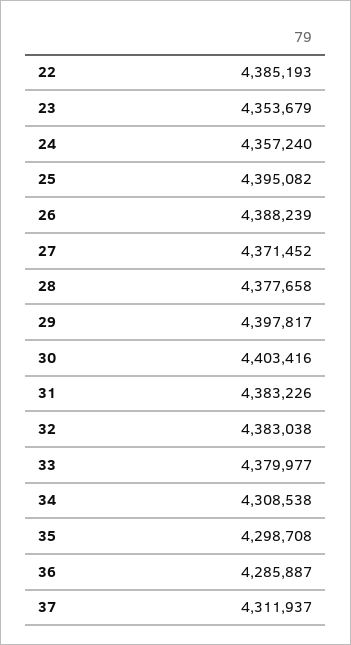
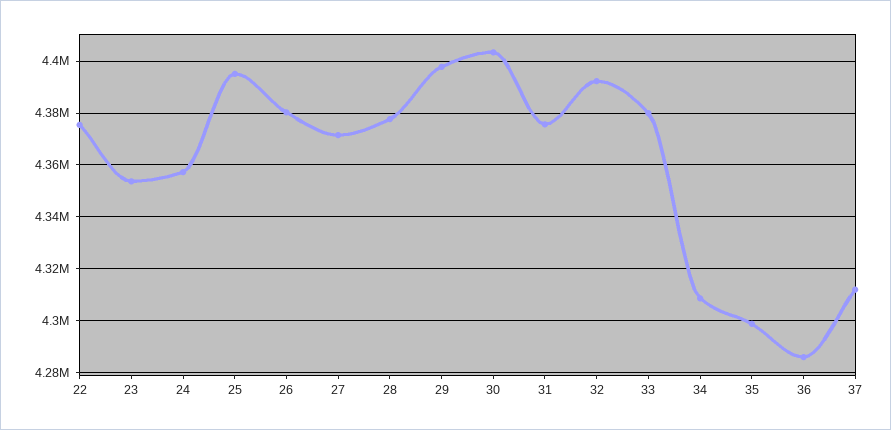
  {
-   "22": 4385193,
+   "22": 4375000,
    "23": 4353679,
    "24": 4357240,
    "25": 4395082,
-   "26": 4388239,
+   "26": 4380000,
    "27": 4371452,
    "28": 4377658,
    "29": 4397817,
    "30": 4403416,
-   "31": 4383226,
+   "31": 4375000,
-   "32": 4383038,
+   "32": 4392500,
    "33": 4379977,
    "34": 4308538,
    "35": 4298708,
    "36": 4285887,
    "37": 4311937
  }

